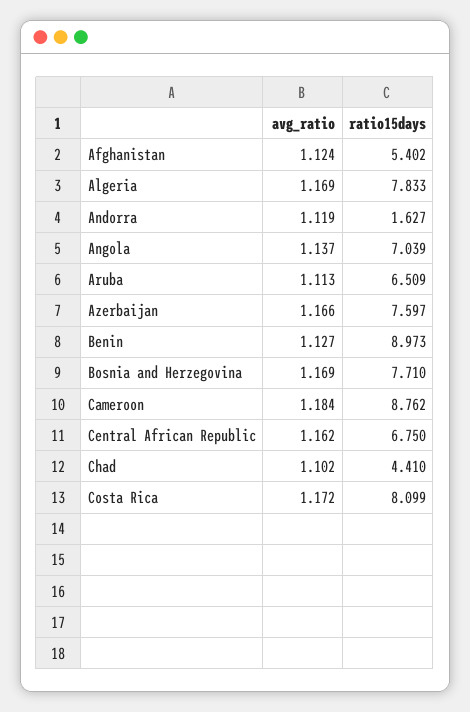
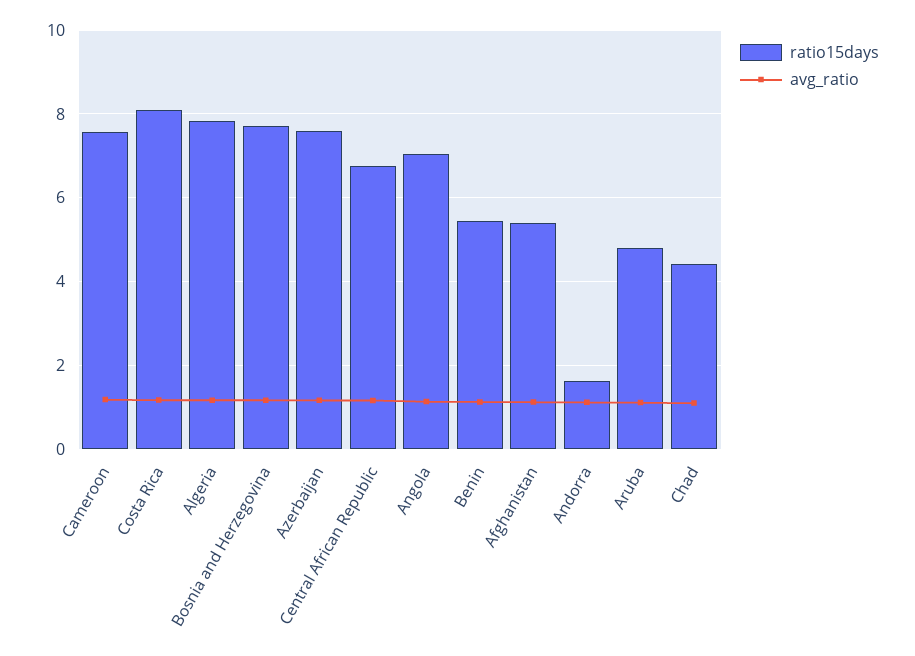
  {
    "avg_ratio": {
      "Afghanistan": 1.124,
      "Algeria": 1.169,
      "Andorra": 1.119,
      "Angola": 1.137,
      "Aruba": 1.113,
      "Azerbaijan": 1.166,
      "Benin": 1.127,
      "Bosnia and Herzegovina": 1.169,
      "Cameroon": 1.184,
      "Central African Republic": 1.162,
      "Chad": 1.102,
      "Costa Rica": 1.172
    },
    "ratio15days": {
      "Afghanistan": 5.402,
      "Algeria": 7.833,
      "Andorra": 1.627,
      "Angola": 7.039,
-     "Aruba": 6.509,
+     "Aruba": 4.8,
      "Azerbaijan": 7.597,
-     "Benin": 8.973,
+     "Benin": 5.4,
      "Bosnia and Herzegovina": 7.71,
-     "Cameroon": 8.762,
+     "Cameroon": 7.6,
      "Central African Republic": 6.75,
      "Chad": 4.41,
      "Costa Rica": 8.099
    }
  }

